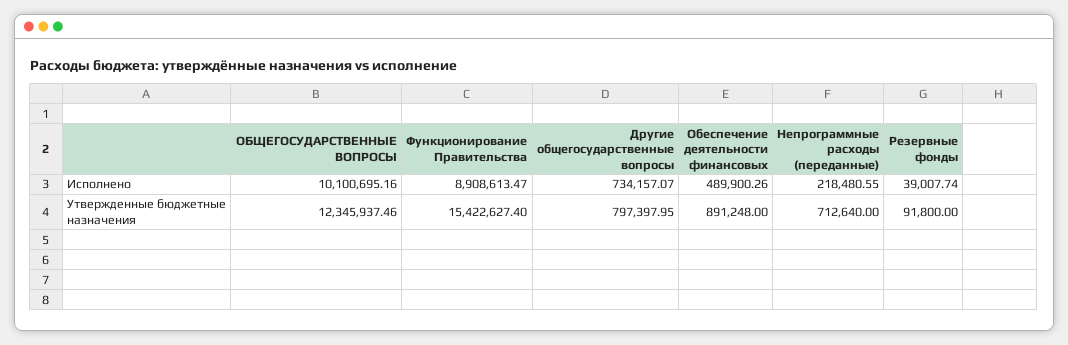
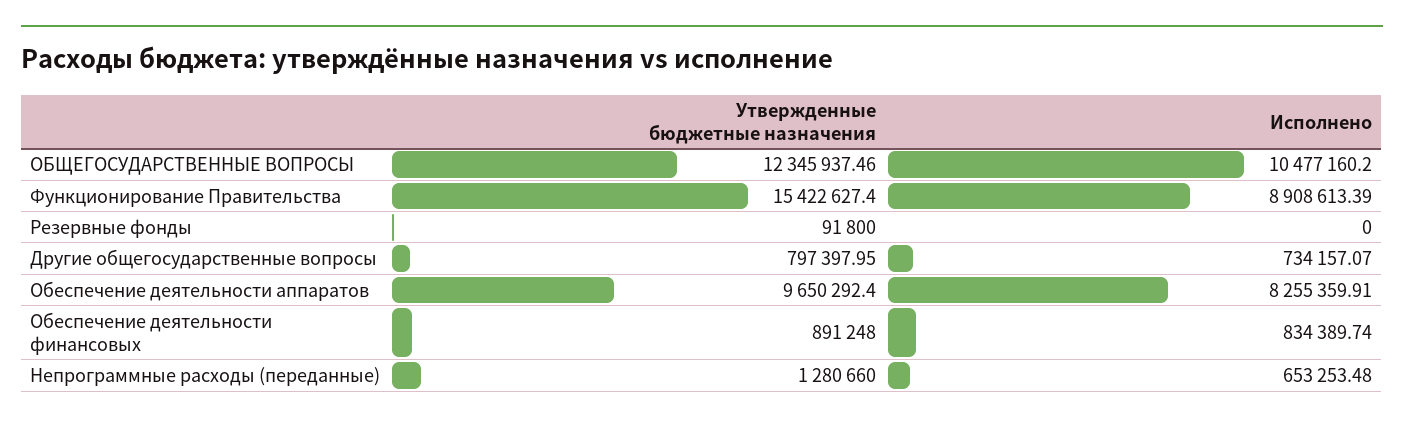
  {
    "ОБЩЕГОСУДАРСТВЕННЫЕ ВОПРОСЫ": {
-     "Исполнено": 10100695.16,
+     "Исполнено": 10477160.2,
      "Утвержденные бюджетные назначения": 12345937.46
    },
    "Функционирование Правительства": {
-     "Исполнено": 8908613.47,
+     "Исполнено": 8908613.39,
      "Утвержденные бюджетные назначения": 15422627.4
    },
    "Другие общегосударственные вопросы": {
      "Исполнено": 734157.07,
      "Утвержденные бюджетные назначения": 797397.95
    },
    "Обеспечение деятельности финансовых": {
-     "Исполнено": 489900.26,
+     "Исполнено": 834389.74,
      "Утвержденные бюджетные назначения": 891248
    },
    "Непрограммные расходы (переданные)": {
-     "Исполнено": 218480.55,
+     "Исполнено": 653253.48,
-     "Утвержденные бюджетные назначения": 712640
+     "Утвержденные бюджетные назначения": 1280660
    },
    "Резервные фонды": {
-     "Исполнено": 39007.74,
+     "Исполнено": 0,
      "Утвержденные бюджетные назначения": 91800
-   }
+   },
+   "Обеспечение деятельности аппаратов": {
+     "Утвержденные бюджетные назначения": 9650292.4,
+     "Исполнено": 8255359.91
+   }
  }

